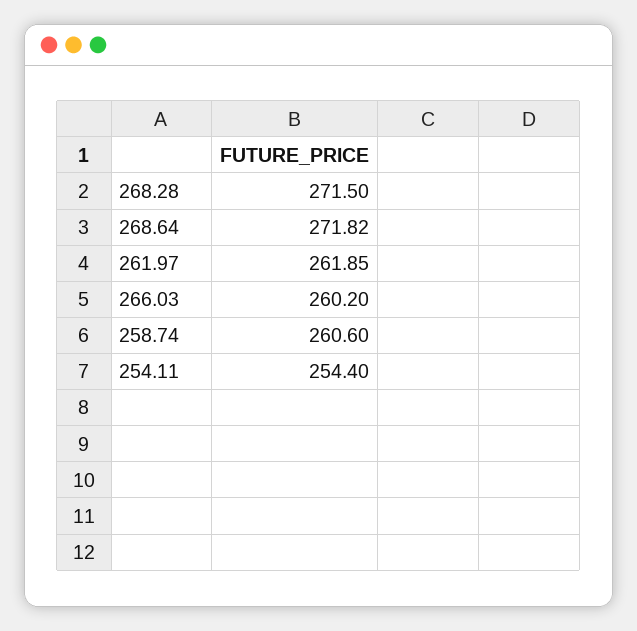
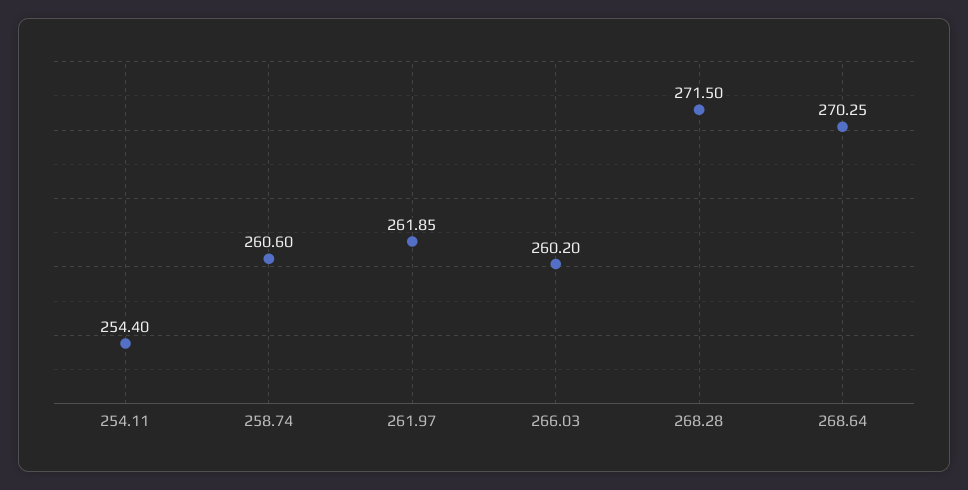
  {
    "268.28": 271.5,
-   "268.64": 271.82,
+   "268.64": 270.25,
    "261.97": 261.85,
    "266.03": 260.2,
    "258.74": 260.6,
    "254.11": 254.4
  }

